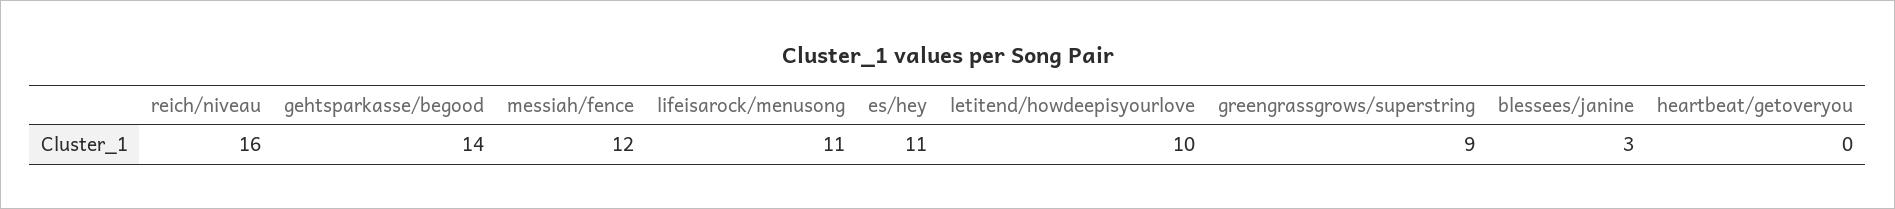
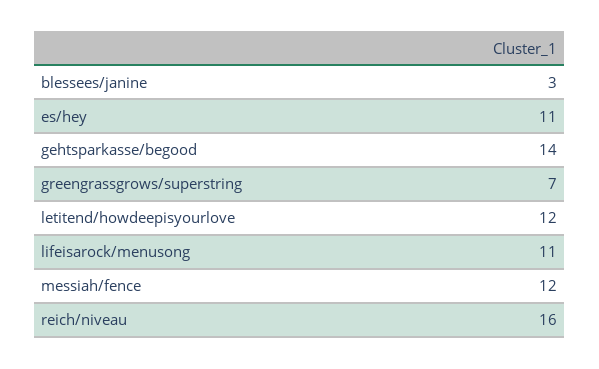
  {
    "reich/niveau": 16,
    "gehtsparkasse/begood": 14,
    "messiah/fence": 12,
    "lifeisarock/menusong": 11,
    "es/hey": 11,
-   "letitend/howdeepisyourlove": 10,
+   "letitend/howdeepisyourlove": 12,
-   "greengrassgrows/superstring": 9,
+   "greengrassgrows/superstring": 7,
-   "blessees/janine": 3,
+   "blessees/janine": 3
-   "heartbeat/getoveryou": 0
  }

